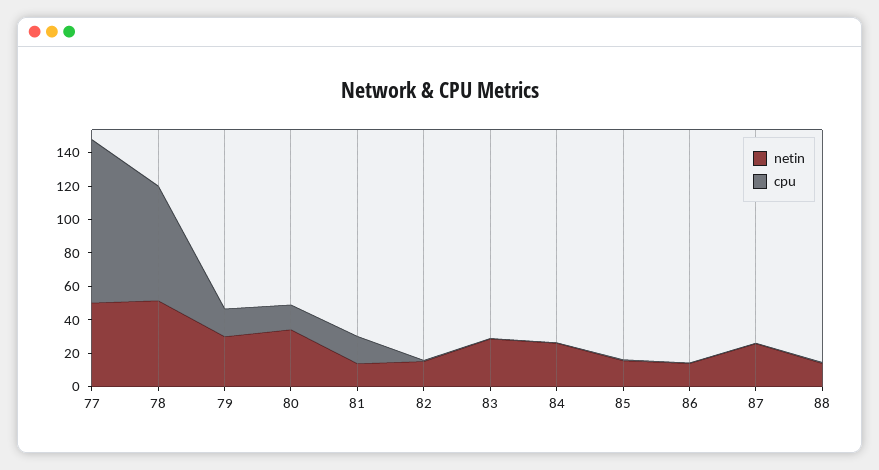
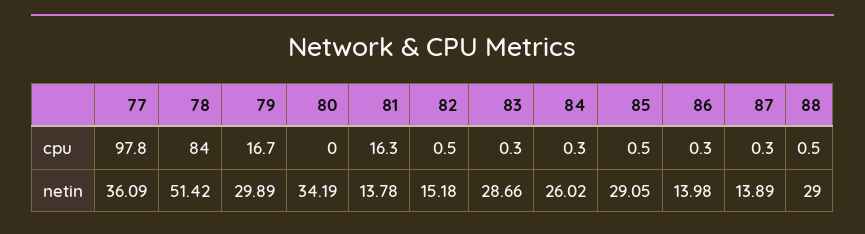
  {
    "netin": {
-     "77": 50,
+     "77": 36.09,
      "78": 51.42,
      "79": 29.89,
      "80": 34.19,
      "81": 13.78,
      "82": 15.18,
      "83": 28.66,
      "84": 26.02,
-     "85": 15,
+     "85": 29.05,
      "86": 13.98,
-     "87": 25,
+     "87": 13.89,
-     "88": 15
+     "88": 29
    },
    "cpu": {
      "77": 97.8,
-     "78": 70,
+     "78": 84,
      "79": 16.7,
-     "80": 15,
+     "80": 0,
      "81": 16.3,
      "82": 0.5,
      "83": 0.3,
      "84": 0.3,
      "85": 0.5,
      "86": 0.3,
      "87": 0.3,
      "88": 0.5
    }
  }

